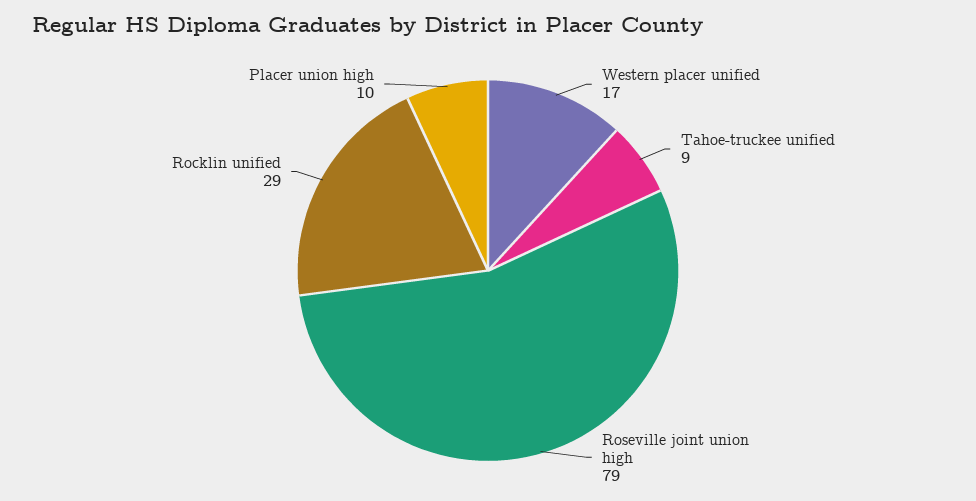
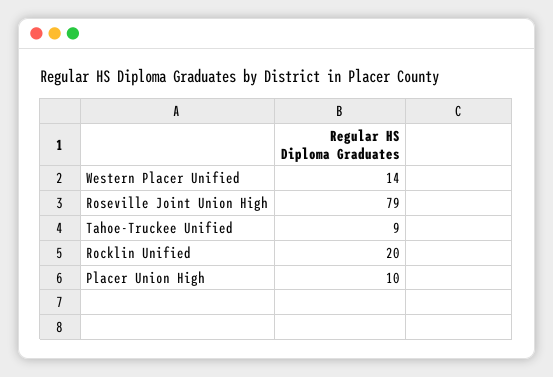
  {
-   "Western placer unified": 17,
+   "Western placer unified": 14,
    "Tahoe-truckee unified": 9,
    "Roseville joint union high": 79,
-   "Rocklin unified": 29,
+   "Rocklin unified": 20,
    "Placer union high": 10
  }

